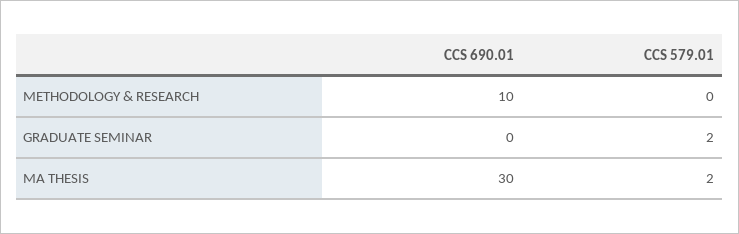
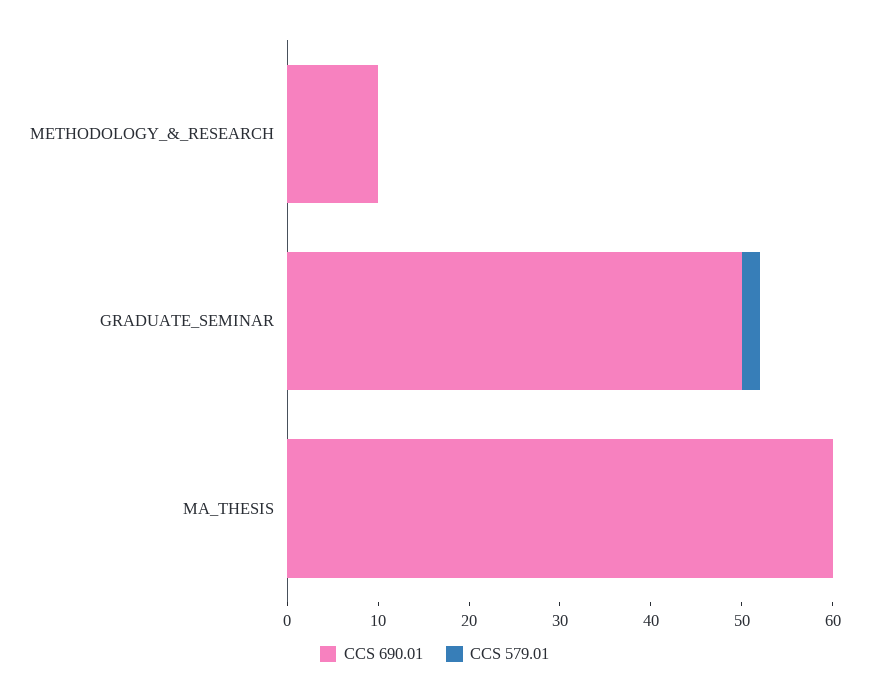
  {
    "CCS 690.01": {
      "METHODOLOGY & RESEARCH": 10,
-     "GRADUATE SEMINAR": 0,
+     "GRADUATE SEMINAR": 50,
-     "MA THESIS": 30
+     "MA THESIS": 60
    },
    "CCS 579.01": {
      "METHODOLOGY & RESEARCH": 0,
      "GRADUATE SEMINAR": 2,
-     "MA THESIS": 2
+     "MA THESIS": 0
    }
  }

